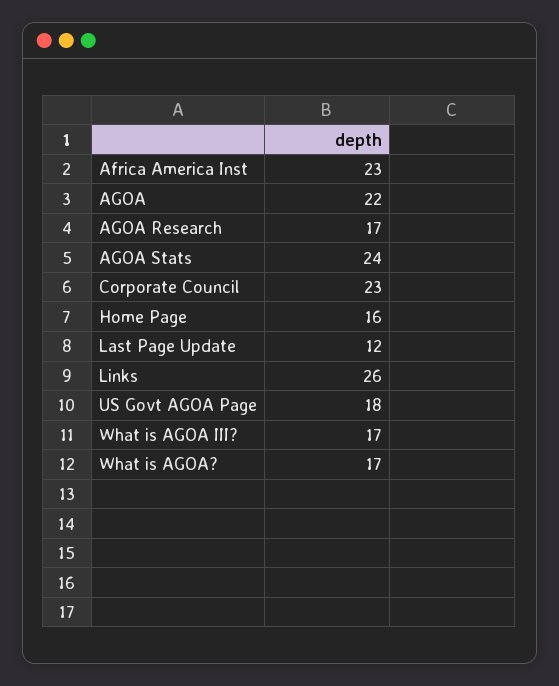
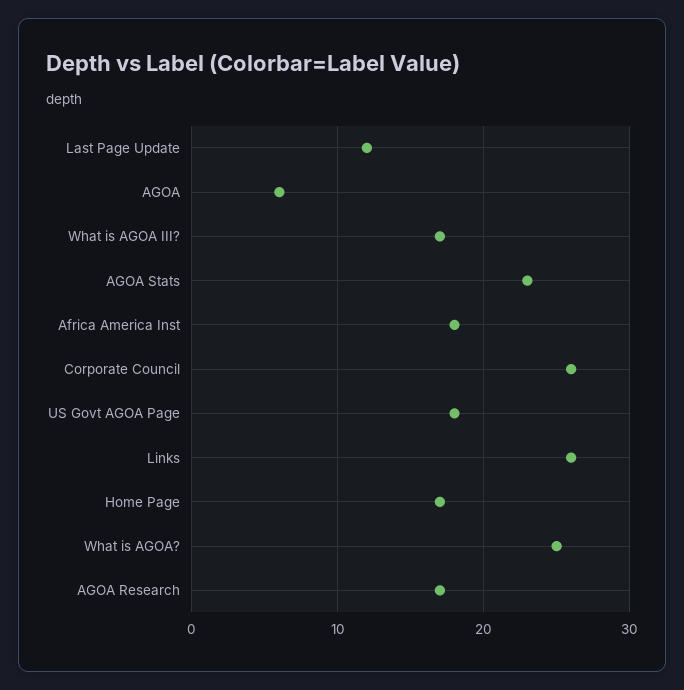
  {
-   "Africa America Inst": 23,
+   "Africa America Inst": 18,
-   "AGOA": 22,
+   "AGOA": 6,
    "AGOA Research": 17,
-   "AGOA Stats": 24,
+   "AGOA Stats": 23,
-   "Corporate Council": 23,
+   "Corporate Council": 26,
-   "Home Page": 16,
+   "Home Page": 17,
    "Last Page Update": 12,
    "Links": 26,
    "US Govt AGOA Page": 18,
    "What is AGOA III?": 17,
-   "What is AGOA?": 17
+   "What is AGOA?": 25
  }

